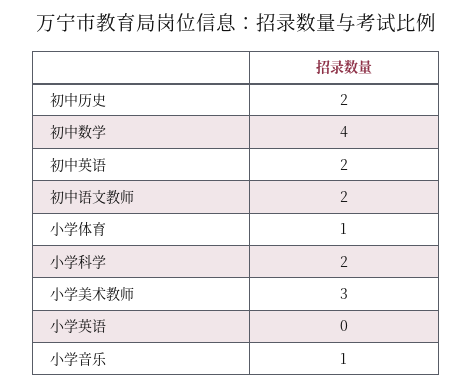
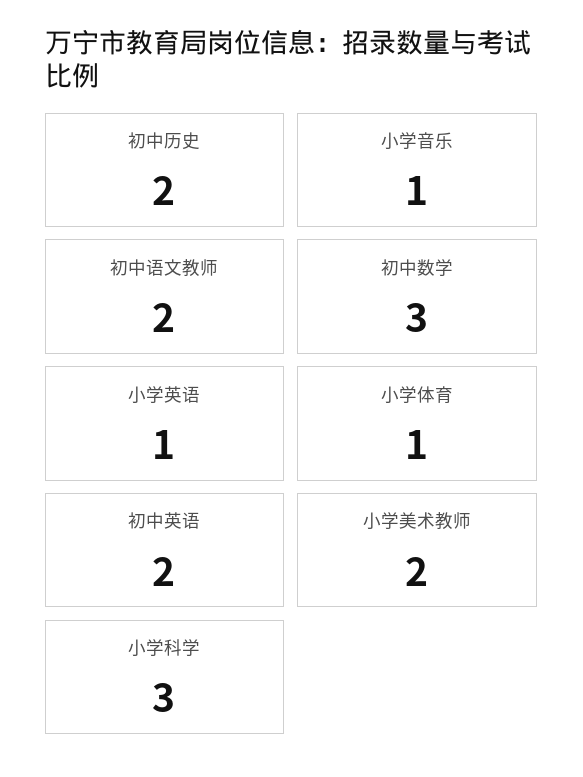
  {
    "初中历史": 2,
-   "初中数学": 4,
+   "初中数学": 3,
    "初中英语": 2,
    "初中语文教师": 2,
    "小学体育": 1,
-   "小学科学": 2,
+   "小学科学": 3,
-   "小学美术教师": 3,
+   "小学美术教师": 2,
-   "小学英语": 0,
+   "小学英语": 1,
    "小学音乐": 1
  }

